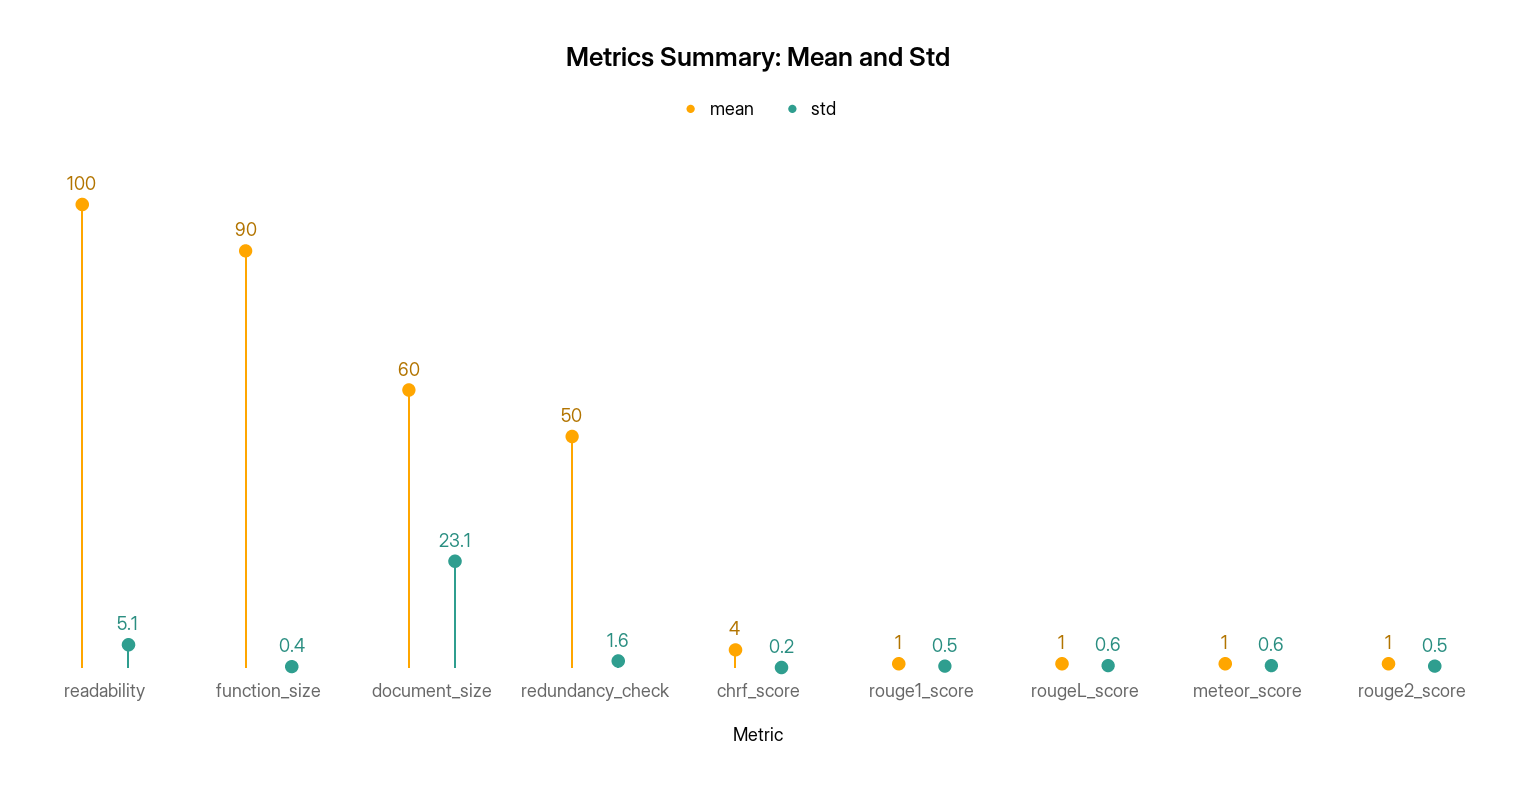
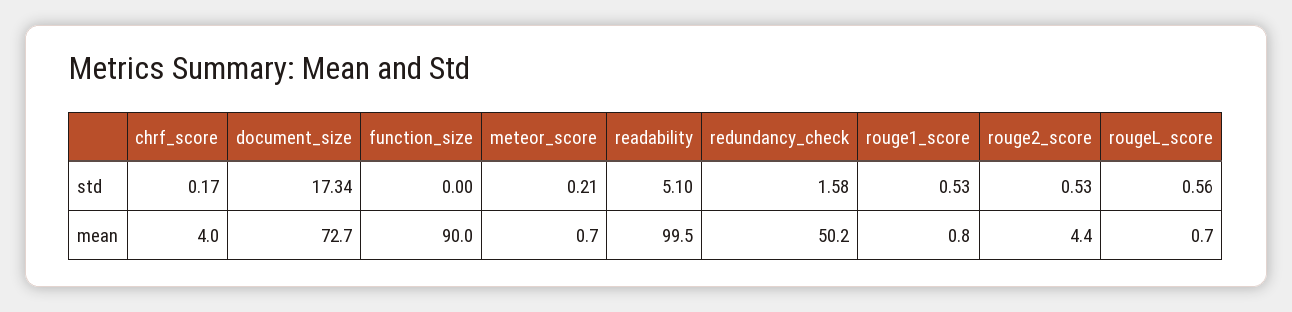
  {
    "mean": {
      "readability": 99.5,
      "function_size": 90,
-     "document_size": 60,
+     "document_size": 72.7,
      "redundancy_check": 50.2,
      "chrf_score": 4,
      "rouge1_score": 0.8,
      "rougeL_score": 0.7,
      "meteor_score": 0.7,
-     "rouge2_score": 1
+     "rouge2_score": 4.4
    },
    "std": {
      "readability": 5.1,
-     "function_size": 0.4,
+     "function_size": 0,
-     "document_size": 23.1,
+     "document_size": 17.34,
      "redundancy_check": 1.58,
      "chrf_score": 0.17,
      "rouge1_score": 0.53,
      "rougeL_score": 0.56,
-     "meteor_score": 0.6,
+     "meteor_score": 0.21,
      "rouge2_score": 0.53
    }
  }

